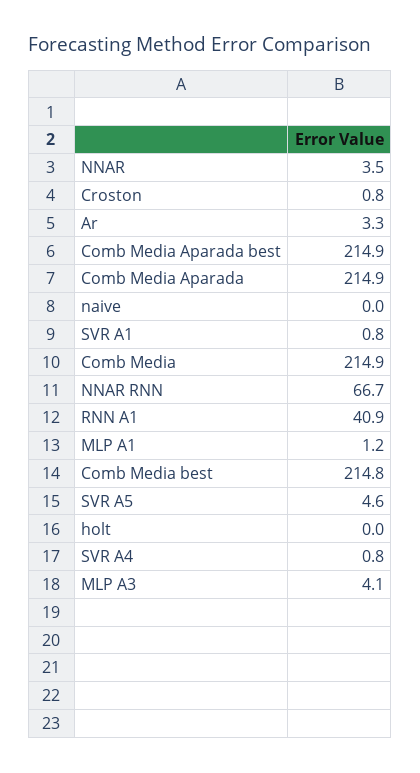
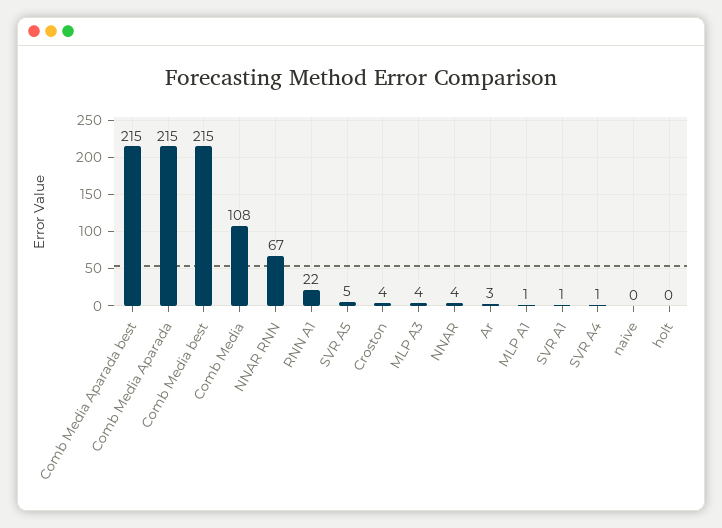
  {
    "NNAR": 3.5,
-   "Croston": 0.8,
+   "Croston": 4,
    "Ar": 3.3,
    "Comb Media Aparada best": 214.9,
    "Comb Media Aparada": 214.9,
    "naive": 0,
    "SVR A1": 0.8,
-   "Comb Media": 214.9,
+   "Comb Media": 108,
    "NNAR RNN": 66.7,
-   "RNN A1": 40.9,
+   "RNN A1": 22,
    "MLP A1": 1.2,
    "Comb Media best": 214.8,
    "SVR A5": 4.6,
    "holt": 0,
    "SVR A4": 0.8,
    "MLP A3": 4.1
  }

